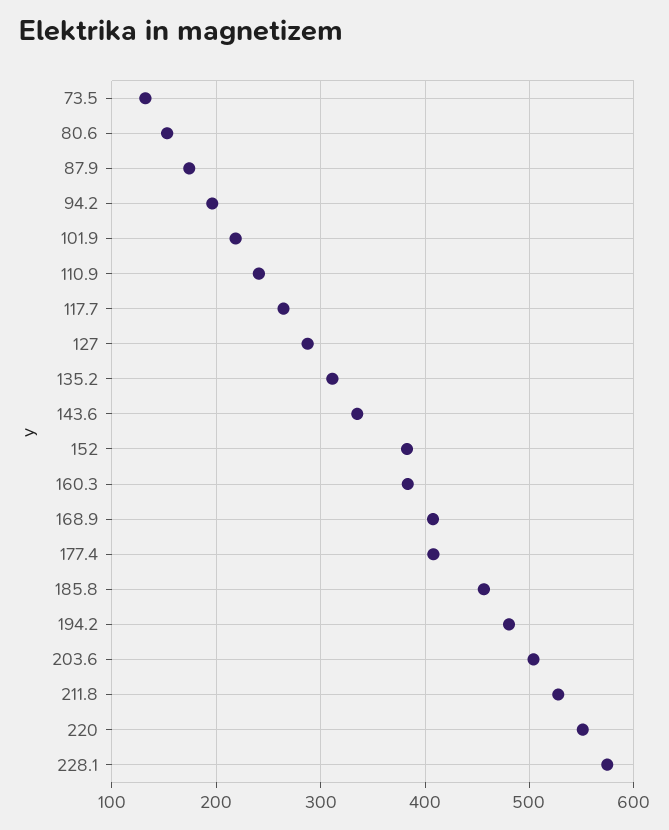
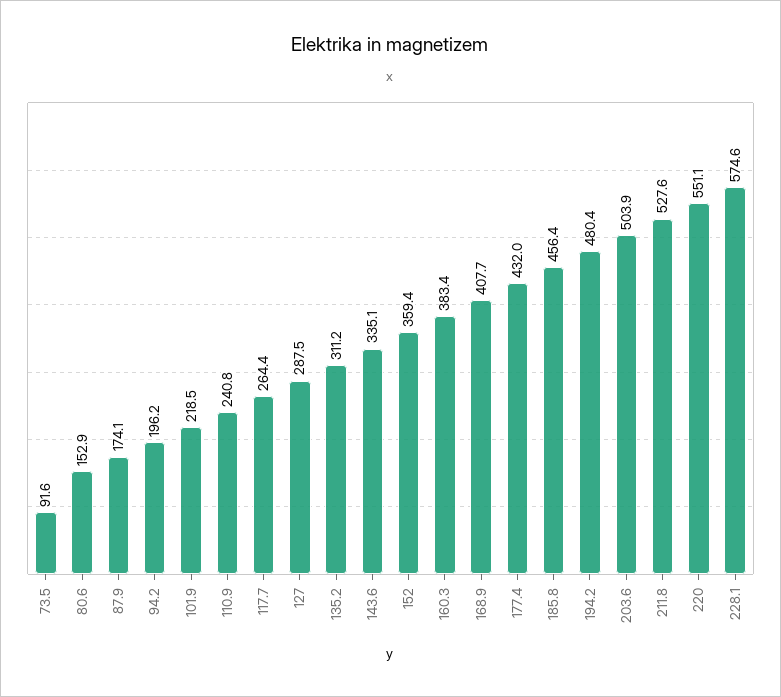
  {
-   "73.5": 130,
+   "73.5": 91.6,
    "80.6": 152.9,
    "87.9": 174.1,
    "94.2": 196.2,
    "101.9": 218.5,
    "110.9": 240.8,
    "117.7": 264.4,
    "127": 287.5,
    "135.2": 311.2,
    "143.6": 335.1,
-   "152": 380,
+   "152": 359.4,
    "160.3": 383.4,
    "168.9": 407.7,
-   "177.4": 410,
+   "177.4": 432,
    "185.8": 456.4,
    "194.2": 480.4,
    "203.6": 503.9,
    "211.8": 527.6,
    "220": 551.1,
    "228.1": 574.6
  }

